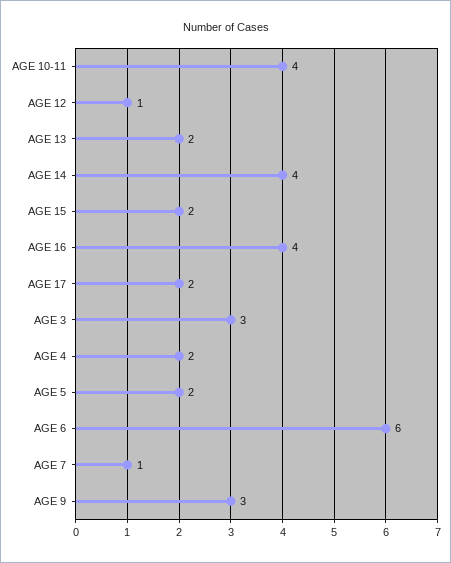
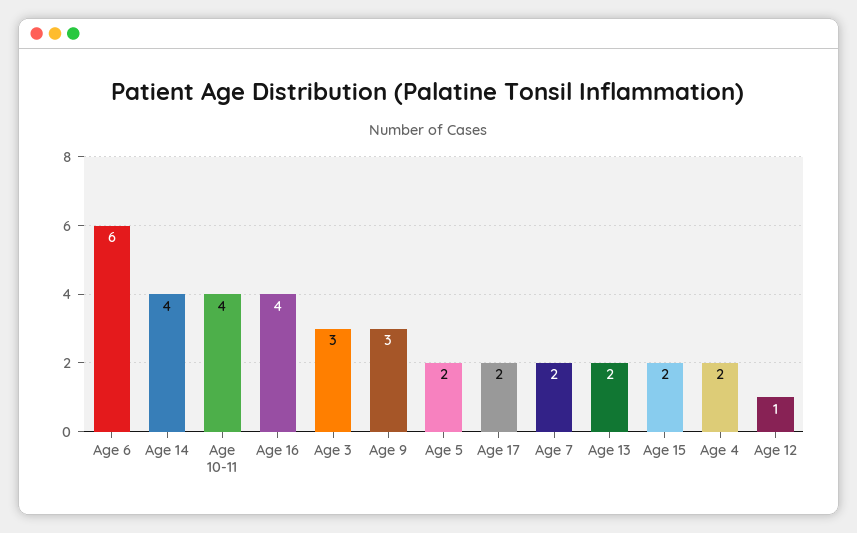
  {
    "AGE 10-11": 4,
    "AGE 12": 1,
    "AGE 13": 2,
    "AGE 14": 4,
    "AGE 15": 2,
    "AGE 16": 4,
    "AGE 17": 2,
    "AGE 3": 3,
    "AGE 4": 2,
    "AGE 5": 2,
    "AGE 6": 6,
-   "AGE 7": 1,
+   "AGE 7": 2,
    "AGE 9": 3
  }

